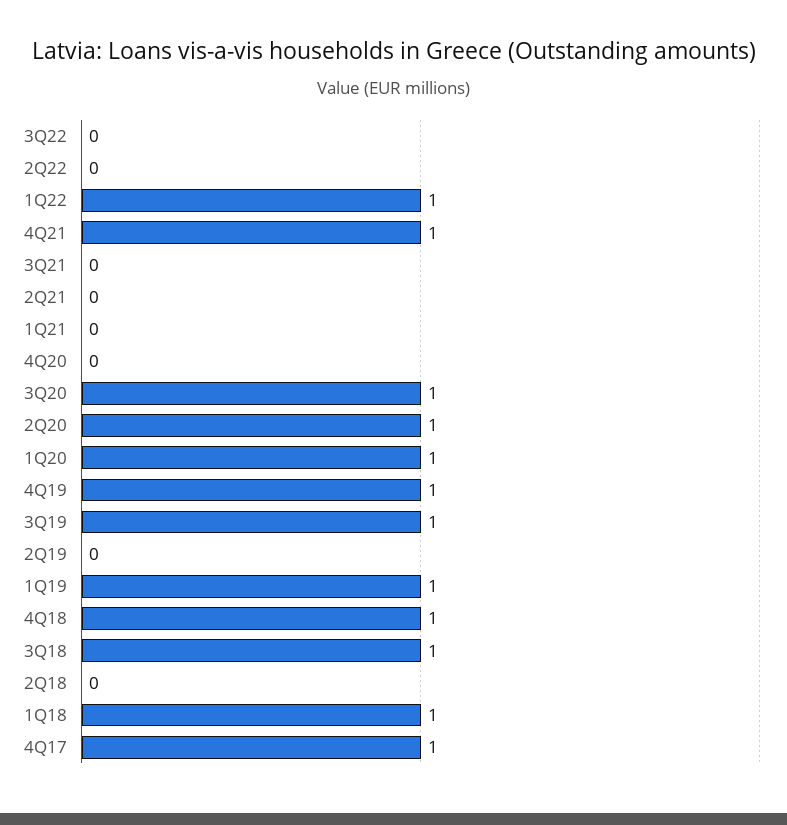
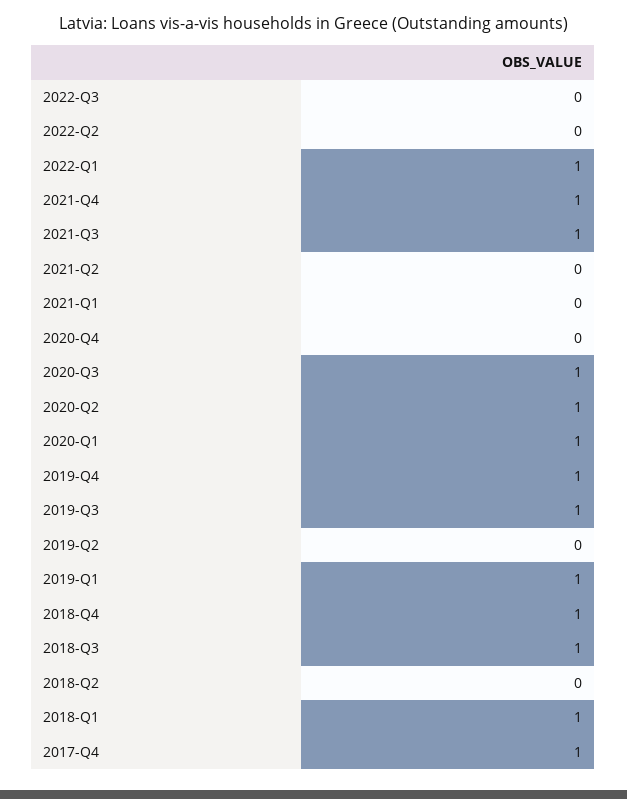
  {
    "3Q22": 0,
    "2Q22": 0,
    "1Q22": 1,
    "4Q21": 1,
-   "3Q21": 0,
+   "3Q21": 1,
    "2Q21": 0,
    "1Q21": 0,
    "4Q20": 0,
    "3Q20": 1,
    "2Q20": 1,
    "1Q20": 1,
    "4Q19": 1,
    "3Q19": 1,
    "2Q19": 0,
    "1Q19": 1,
    "4Q18": 1,
    "3Q18": 1,
    "2Q18": 0,
    "1Q18": 1,
    "4Q17": 1
  }

